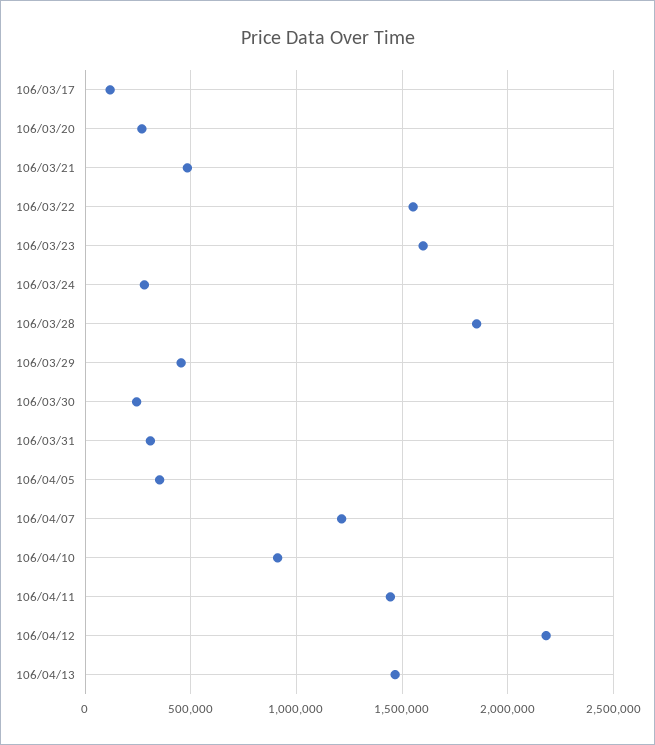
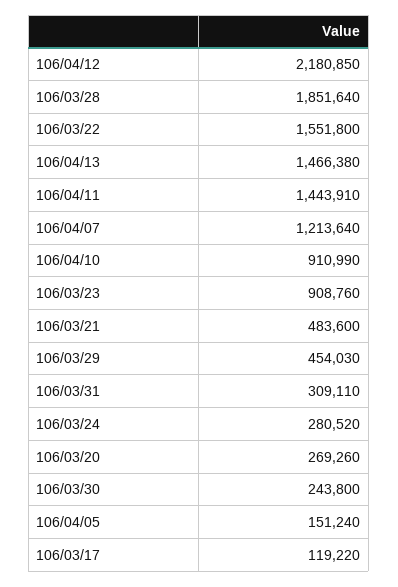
  {
    "106/03/17": 119220,
    "106/03/20": 269260,
    "106/03/21": 483600,
    "106/03/22": 1551800,
-   "106/03/23": 1600000,
+   "106/03/23": 908760,
    "106/03/24": 280520,
    "106/03/28": 1851640,
    "106/03/29": 454030,
    "106/03/30": 243800,
    "106/03/31": 309110,
-   "106/04/05": 350000,
+   "106/04/05": 151240,
    "106/04/07": 1213640,
    "106/04/10": 910990,
    "106/04/11": 1443910,
    "106/04/12": 2180850,
    "106/04/13": 1466380
  }

